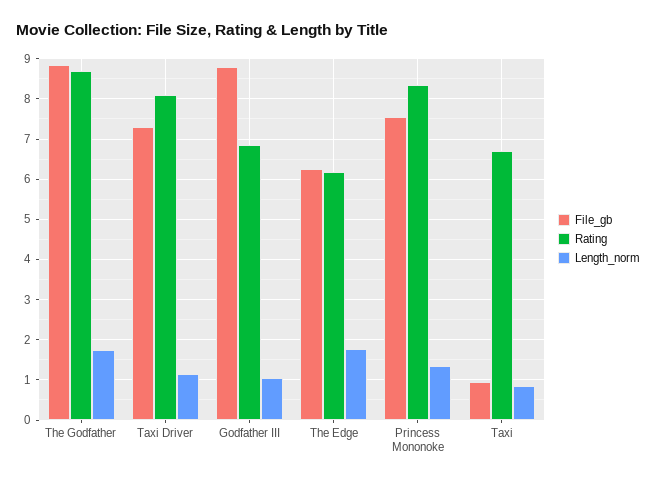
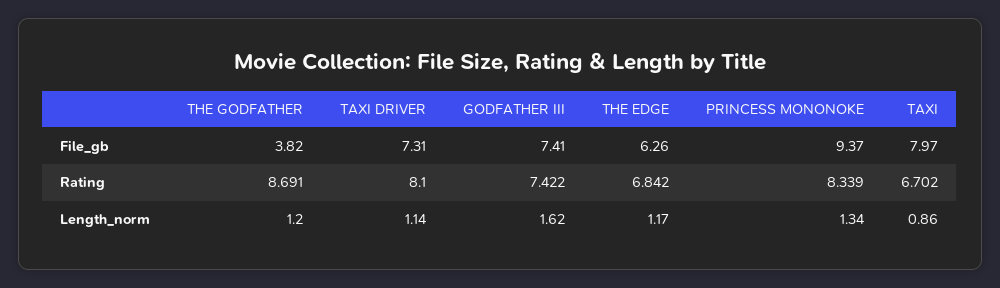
  {
    "File_gb": {
-     "The Godfather": 8.8,
+     "The Godfather": 3.82,
      "Taxi Driver": 7.31,
-     "Godfather III": 8.8,
+     "Godfather III": 7.41,
      "The Edge": 6.26,
-     "Princess Mononoke": 7.6,
+     "Princess Mononoke": 9.37,
-     "Taxi": 1
+     "Taxi": 7.97
    },
    "Rating": {
      "The Godfather": 8.691,
      "Taxi Driver": 8.1,
-     "Godfather III": 6.8,
+     "Godfather III": 7.422,
-     "The Edge": 6.2,
+     "The Edge": 6.842,
      "Princess Mononoke": 8.339,
      "Taxi": 6.702
    },
    "Length_norm": {
-     "The Godfather": 1.8,
+     "The Godfather": 1.2,
      "Taxi Driver": 1.14,
-     "Godfather III": 1,
+     "Godfather III": 1.62,
-     "The Edge": 1.8,
+     "The Edge": 1.17,
      "Princess Mononoke": 1.34,
      "Taxi": 0.86
    }
  }

